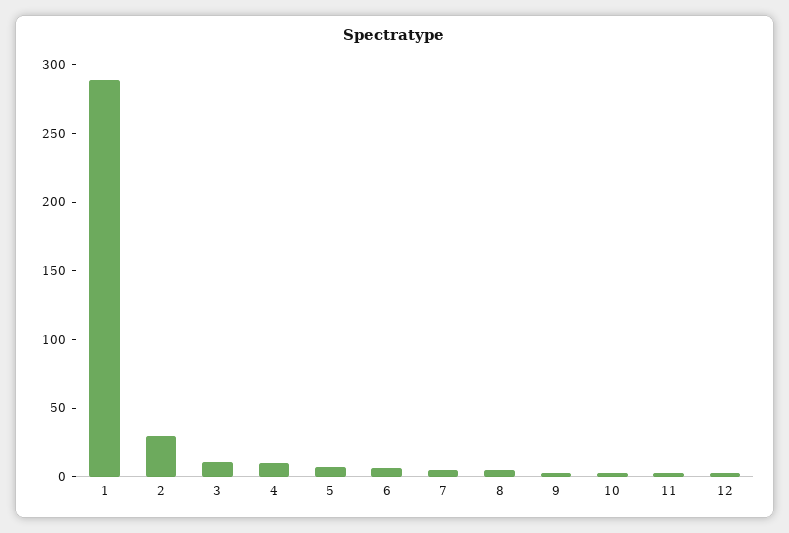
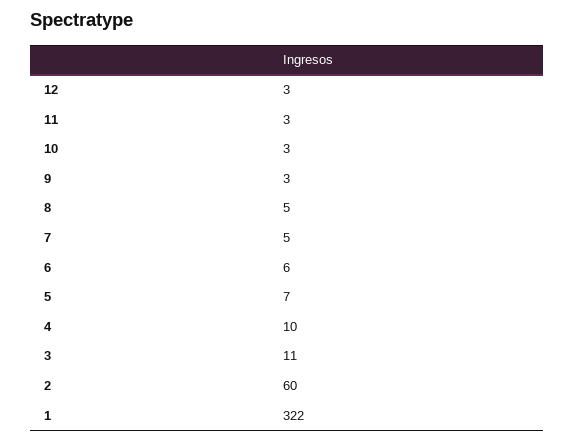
  {
-   "1": 290,
+   "1": 322,
-   "2": 30,
+   "2": 60,
    "3": 11,
    "4": 10,
    "5": 7,
    "6": 6,
    "7": 5,
    "8": 5,
    "9": 3,
    "10": 3,
    "11": 3,
    "12": 3
  }

